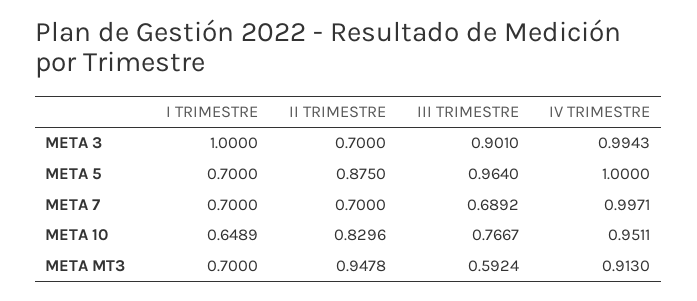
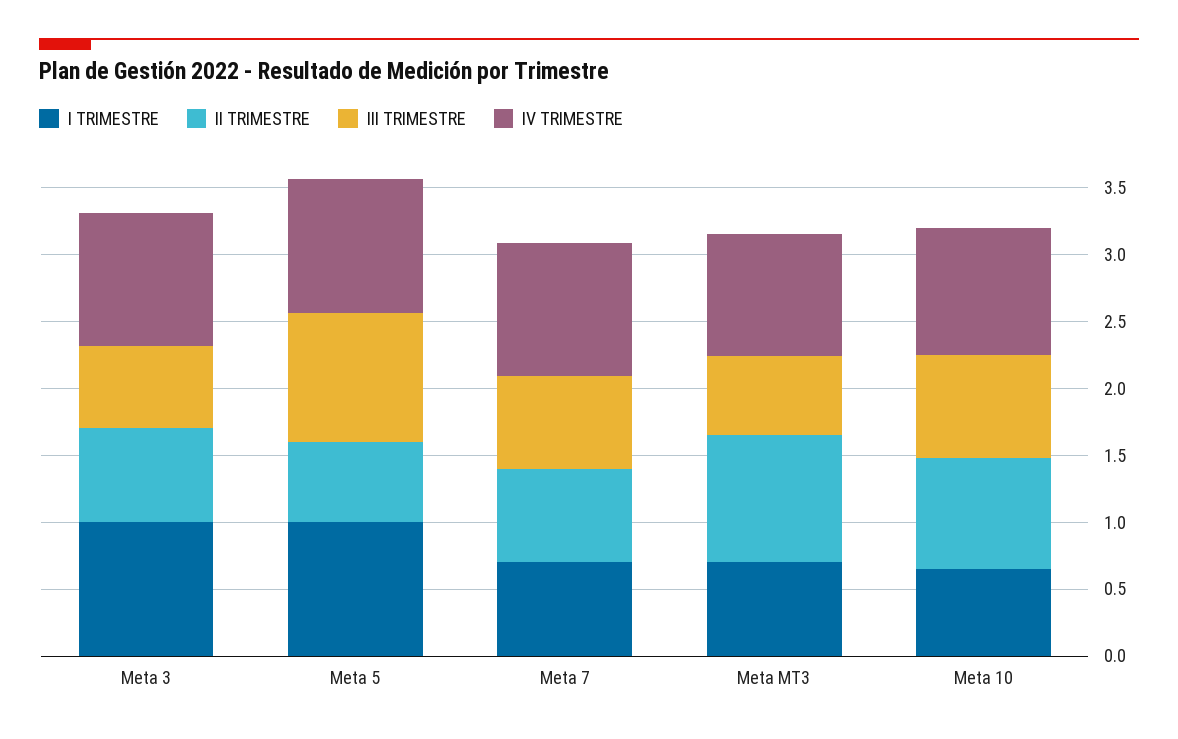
  {
    "I TRIMESTRE": {
      "META 3": 1,
-     "META 5": 0.7,
+     "META 5": 1,
      "META 7": 0.7,
      "META 10": 0.6489,
      "META MT3": 0.7
    },
    "II TRIMESTRE": {
      "META 3": 0.7,
-     "META 5": 0.875,
+     "META 5": 0.6,
      "META 7": 0.7,
      "META 10": 0.8296,
      "META MT3": 0.9478
    },
    "III TRIMESTRE": {
-     "META 3": 0.901,
+     "META 3": 0.6,
      "META 5": 0.964,
      "META 7": 0.6892,
      "META 10": 0.7667,
      "META MT3": 0.5924
    },
    "IV TRIMESTRE": {
      "META 3": 0.9943,
      "META 5": 1,
      "META 7": 0.9971,
      "META 10": 0.9511,
      "META MT3": 0.913
    }
  }

